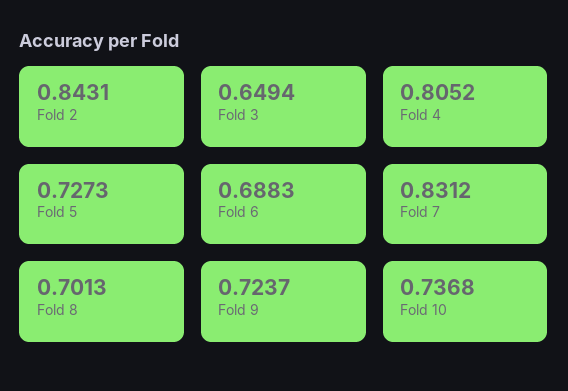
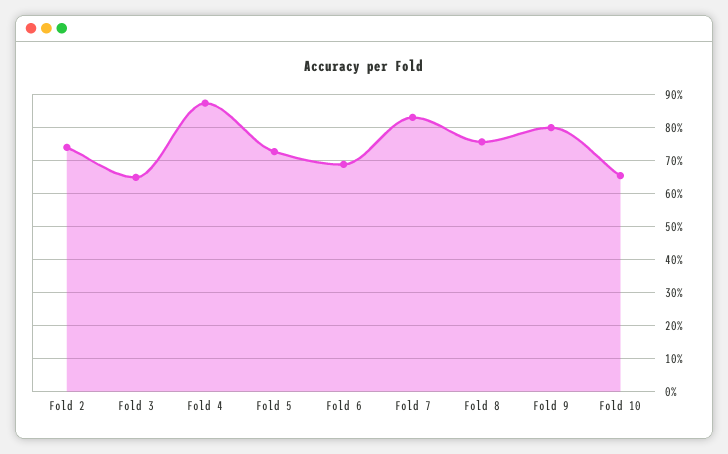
  {
-   "Fold 2": 0.8431,
+   "Fold 2": 0.74,
    "Fold 3": 0.6494,
-   "Fold 4": 0.8052,
+   "Fold 4": 0.88,
    "Fold 5": 0.7273,
    "Fold 6": 0.6883,
    "Fold 7": 0.8312,
-   "Fold 8": 0.7013,
+   "Fold 8": 0.76,
-   "Fold 9": 0.7237,
+   "Fold 9": 0.8,
-   "Fold 10": 0.7368
+   "Fold 10": 0.66
  }

